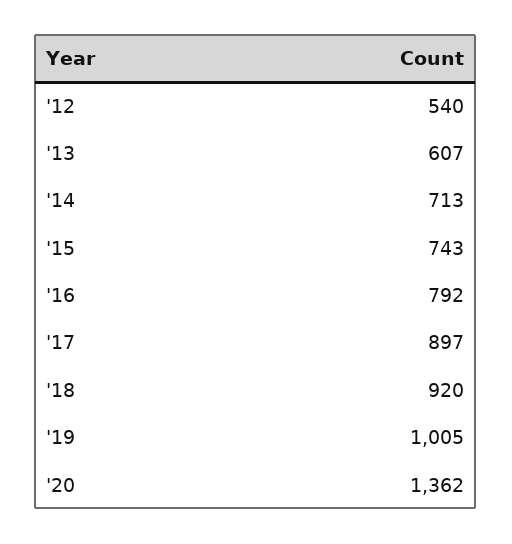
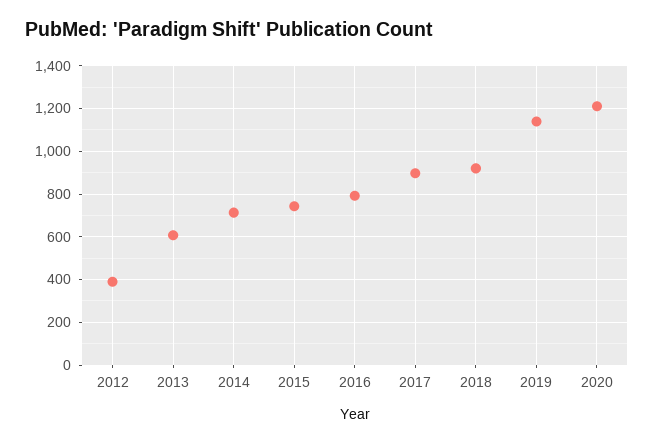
  {
-   "'12": 540,
+   "'12": 400,
    "'13": 607,
    "'14": 713,
    "'15": 743,
    "'16": 792,
    "'17": 897,
    "'18": 920,
-   "'19": 1005,
+   "'19": 1150,
-   "'20": 1362
+   "'20": 1200
  }

